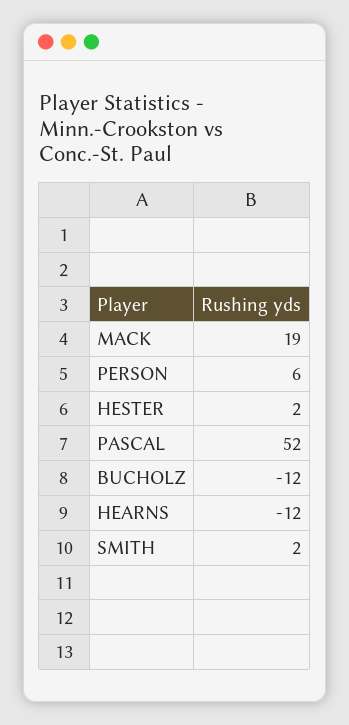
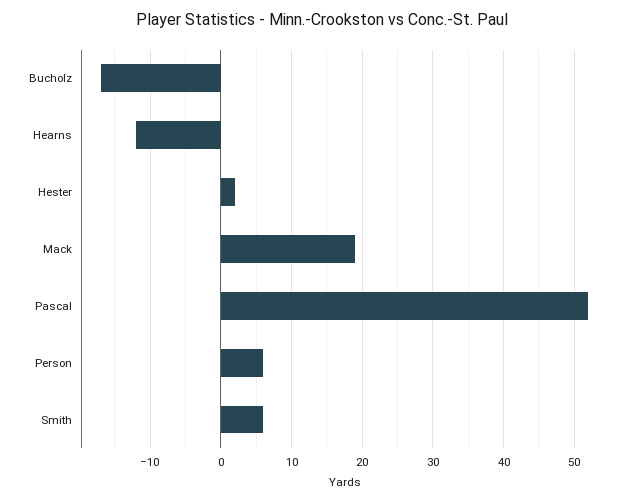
  {
    "MACK": 19,
    "PERSON": 6,
    "HESTER": 2,
    "PASCAL": 52,
-   "BUCHOLZ": -12,
+   "BUCHOLZ": -17,
    "HEARNS": -12,
-   "SMITH": 2
+   "SMITH": 6
  }

